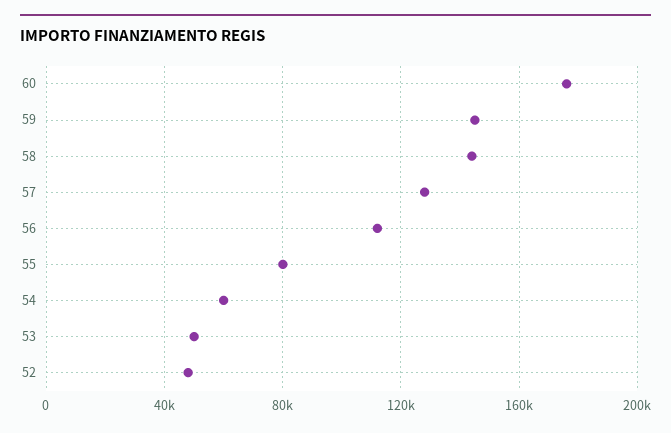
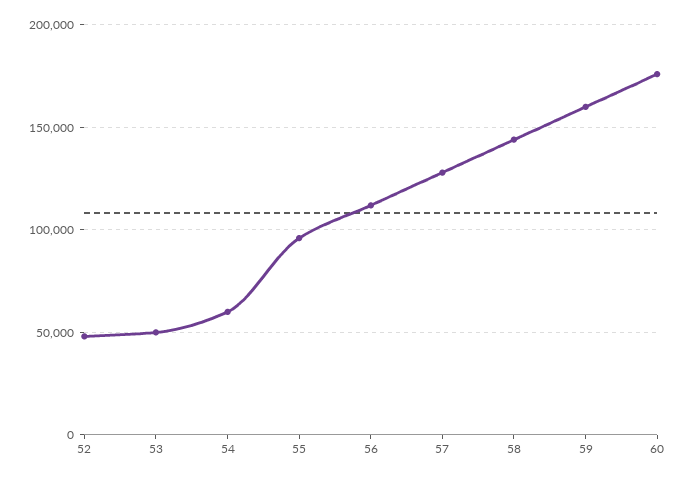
  {
    "60": 175000,
-   "59": 145000,
+   "59": 160000,
    "58": 145000,
    "57": 130000,
    "56": 110000,
-   "55": 80000,
+   "55": 95000,
    "54": 60000,
    "53": 50000,
    "52": 50000
  }

